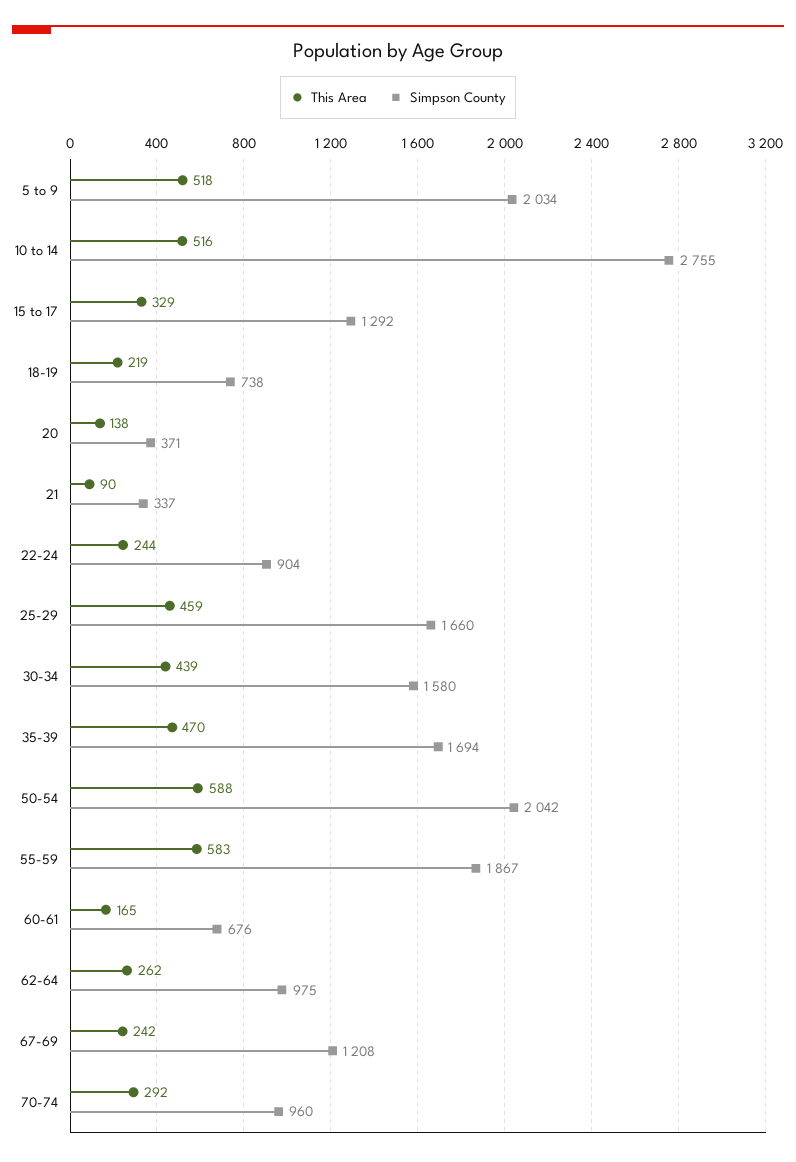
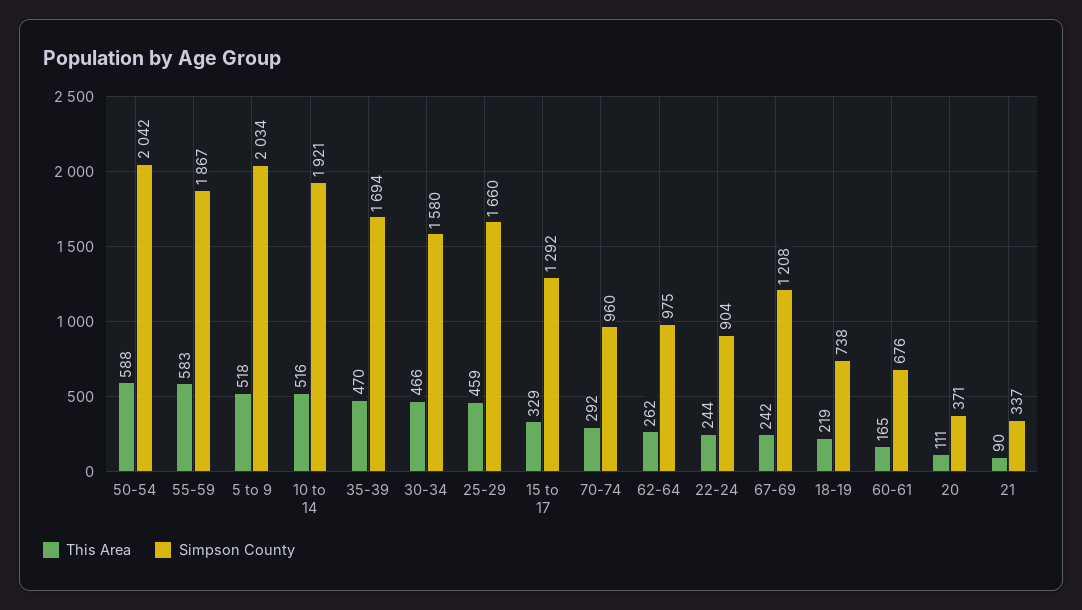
  {
    "This Area": {
      "5 to 9": 518,
      "10 to 14": 516,
      "15 to 17": 329,
      "18-19": 219,
-     "20": 138,
+     "20": 111,
      "21": 90,
      "22-24": 244,
      "25-29": 459,
-     "30-34": 439,
+     "30-34": 466,
      "35-39": 470,
      "50-54": 588,
      "55-59": 583,
      "60-61": 165,
      "62-64": 262,
      "67-69": 242,
      "70-74": 292
    },
    "Simpson County": {
      "5 to 9": 2034,
-     "10 to 14": 2755,
+     "10 to 14": 1921,
      "15 to 17": 1292,
      "18-19": 738,
      "20": 371,
      "21": 337,
      "22-24": 904,
      "25-29": 1660,
      "30-34": 1580,
      "35-39": 1694,
      "50-54": 2042,
      "55-59": 1867,
      "60-61": 676,
      "62-64": 975,
      "67-69": 1208,
      "70-74": 960
    }
  }

